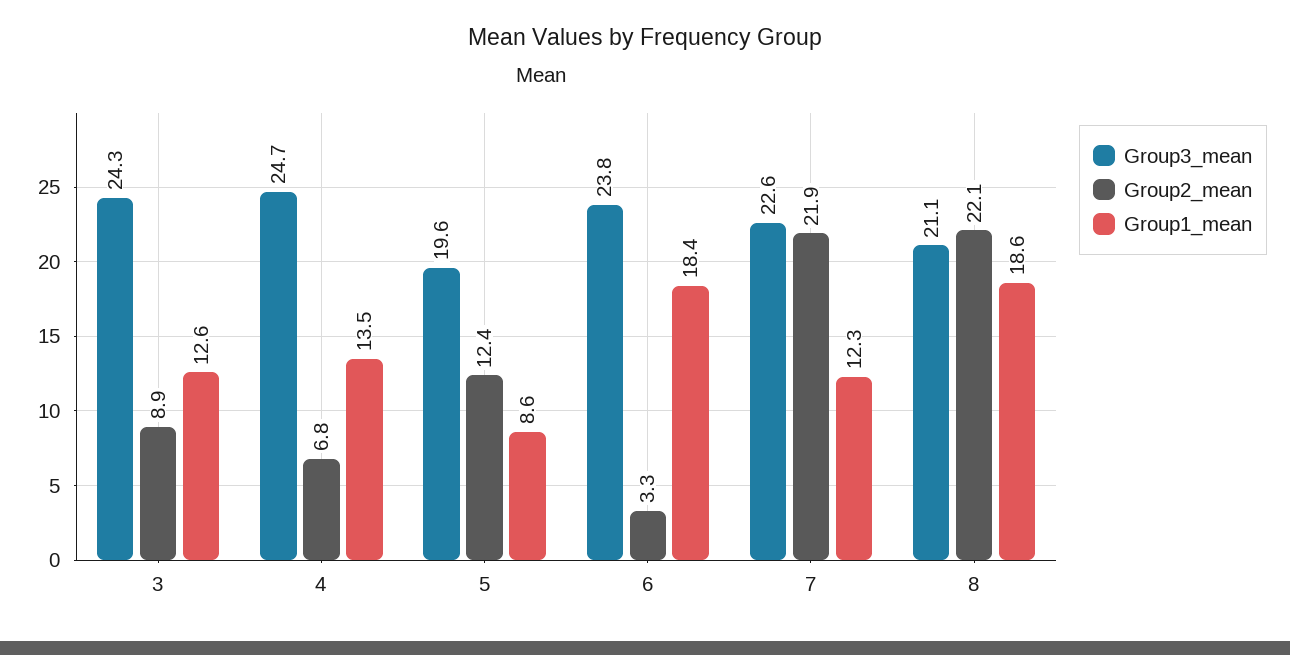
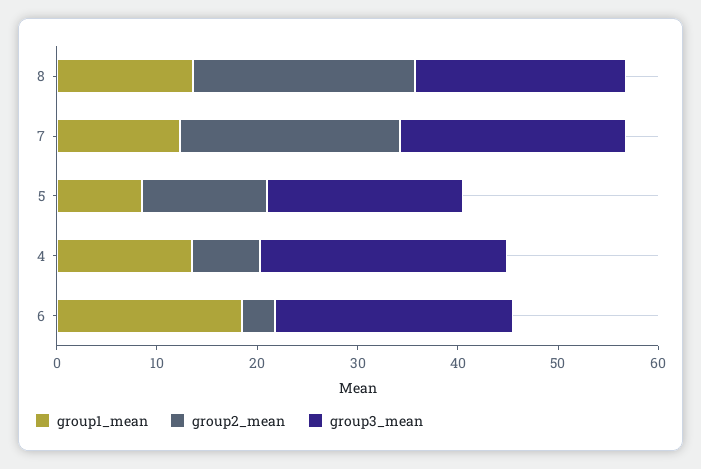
  {
    "Group3_mean": {
-     "3": 24.3,
      "4": 24.7,
      "5": 19.6,
      "6": 23.8,
      "7": 22.6,
      "8": 21.1
    },
    "Group2_mean": {
-     "3": 8.9,
      "4": 6.8,
      "5": 12.4,
      "6": 3.3,
      "7": 21.9,
      "8": 22.1
    },
    "Group1_mean": {
-     "3": 12.6,
      "4": 13.5,
      "5": 8.6,
      "6": 18.4,
      "7": 12.3,
-     "8": 18.6
+     "8": 14
    }
  }

